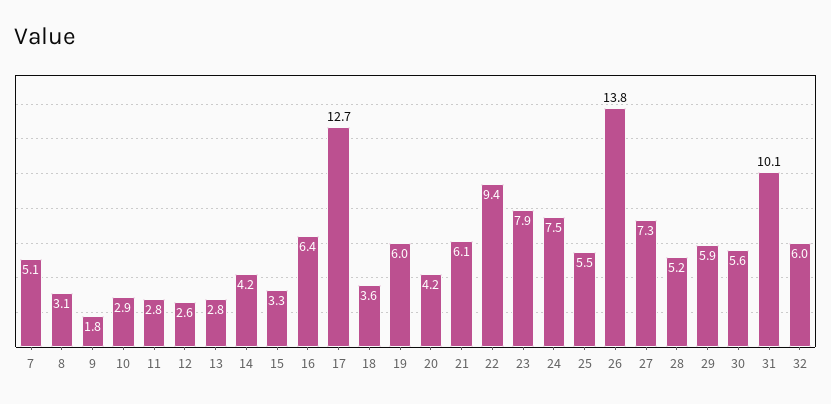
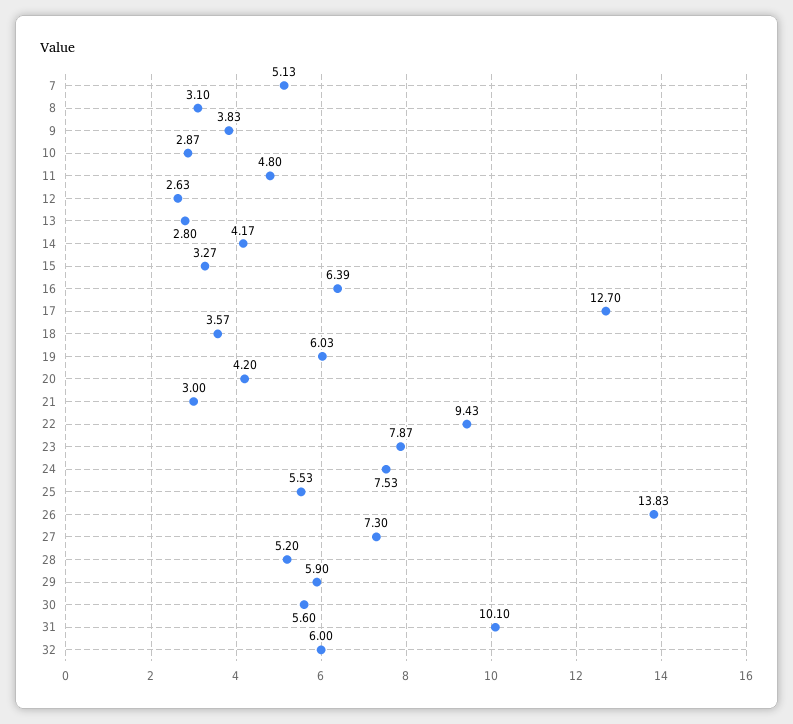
  {
    "7": 5.13,
    "8": 3.1,
-   "9": 1.8,
+   "9": 3.83,
    "10": 2.87,
-   "11": 2.8,
+   "11": 4.8,
    "12": 2.63,
    "13": 2.8,
    "14": 4.17,
    "15": 3.27,
    "16": 6.39,
    "17": 12.7,
    "18": 3.57,
    "19": 6.03,
    "20": 4.2,
-   "21": 6.1,
+   "21": 3,
    "22": 9.43,
    "23": 7.87,
    "24": 7.53,
    "25": 5.53,
    "26": 13.83,
    "27": 7.3,
    "28": 5.2,
    "29": 5.9,
    "30": 5.6,
    "31": 10.1,
    "32": 6
  }

